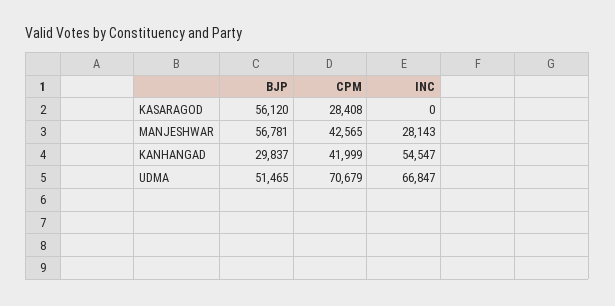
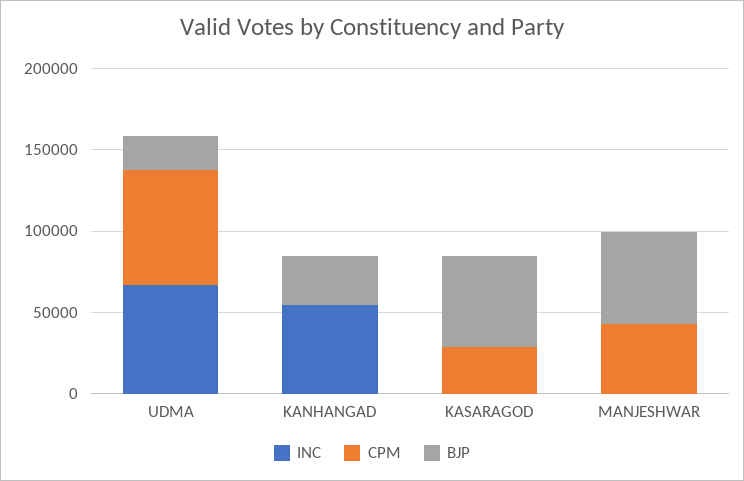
  {
    "BJP": {
      "KASARAGOD": 56120,
      "MANJESHWAR": 56781,
      "KANHANGAD": 29837,
-     "UDMA": 51465
+     "UDMA": 20000
    },
    "CPM": {
      "KASARAGOD": 28408,
      "MANJESHWAR": 42565,
-     "KANHANGAD": 41999,
+     "KANHANGAD": 0,
      "UDMA": 70679
    },
    "INC": {
      "KASARAGOD": 0,
-     "MANJESHWAR": 28143,
+     "MANJESHWAR": 0,
      "KANHANGAD": 54547,
      "UDMA": 66847
    }
  }

